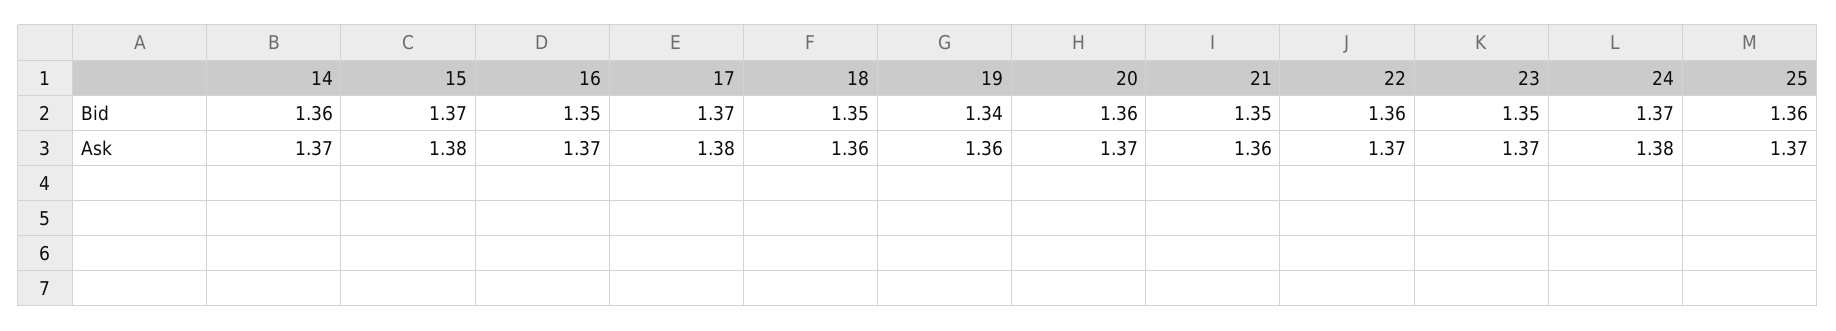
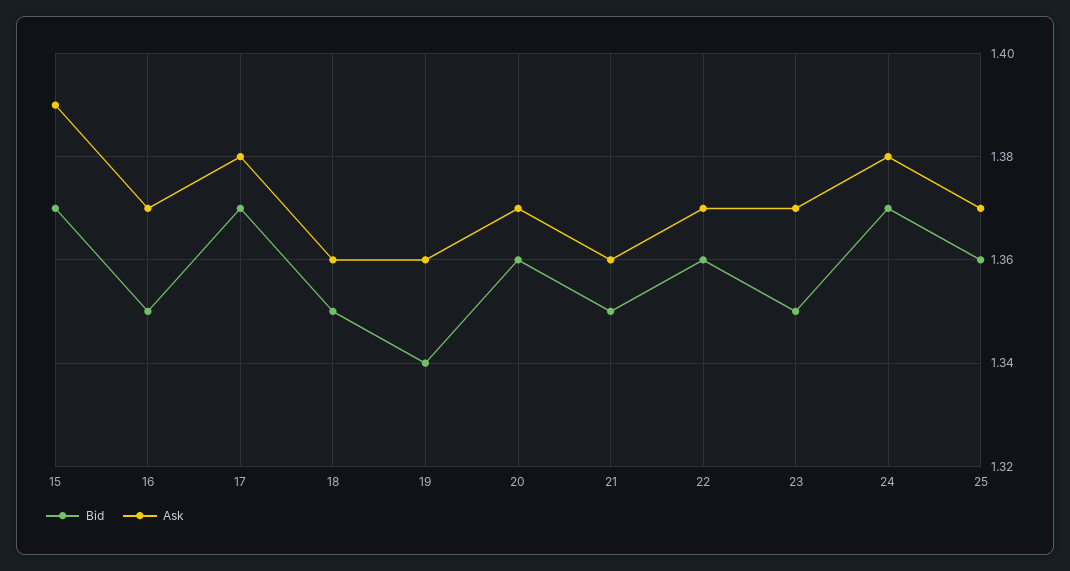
  {
    "Bid": {
-     "14": 1.36,
      "15": 1.37,
      "16": 1.35,
      "17": 1.37,
      "18": 1.35,
      "19": 1.34,
      "20": 1.36,
      "21": 1.35,
      "22": 1.36,
      "23": 1.35,
      "24": 1.37,
      "25": 1.36
    },
    "Ask": {
-     "14": 1.37,
-     "15": 1.38,
+     "15": 1.39,
      "16": 1.37,
      "17": 1.38,
      "18": 1.36,
      "19": 1.36,
      "20": 1.37,
      "21": 1.36,
      "22": 1.37,
      "23": 1.37,
      "24": 1.38,
      "25": 1.37
    }
  }

